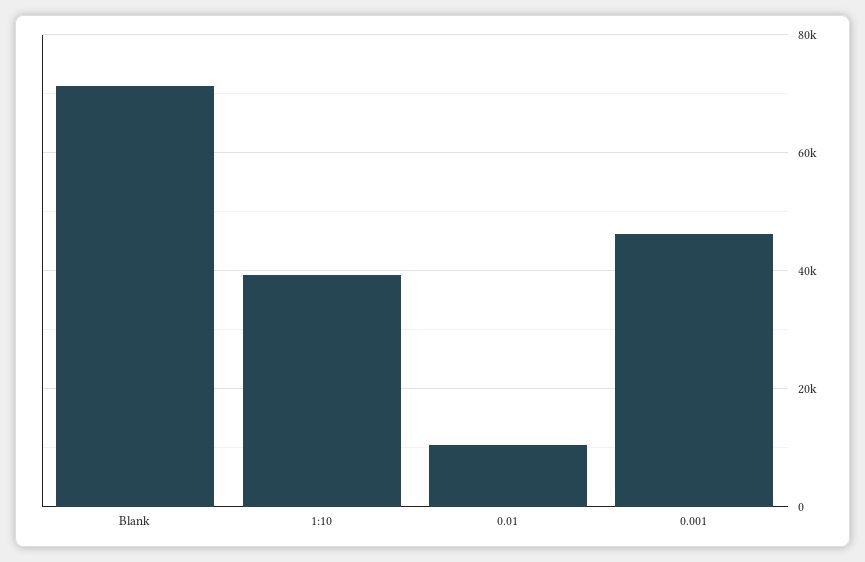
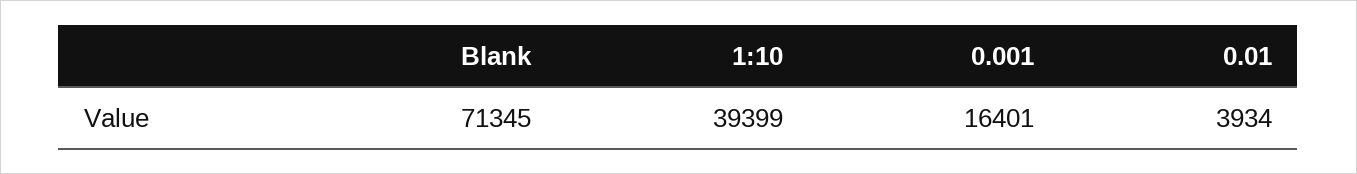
  {
    "Blank": 71345,
    "1:10": 39399,
-   "0.01": 10000,
+   "0.01": 3934,
-   "0.001": 46000
+   "0.001": 16401
  }

